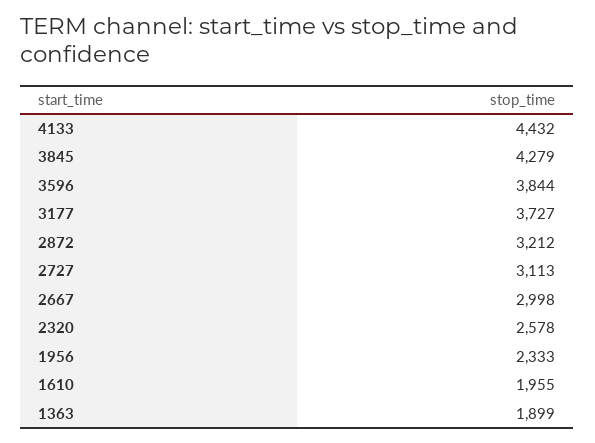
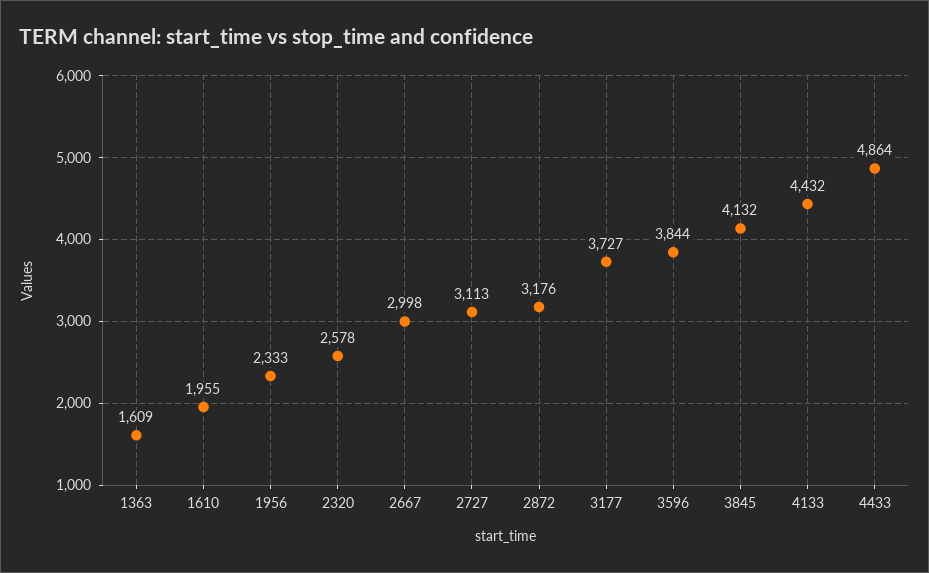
  {
    "4133": 4432,
-   "3845": 4279,
+   "3845": 4132,
    "3596": 3844,
    "3177": 3727,
-   "2872": 3212,
+   "2872": 3176,
    "2727": 3113,
    "2667": 2998,
    "2320": 2578,
    "1956": 2333,
    "1610": 1955,
-   "1363": 1899
+   "1363": 1609,
+   "4433": 4864
  }

